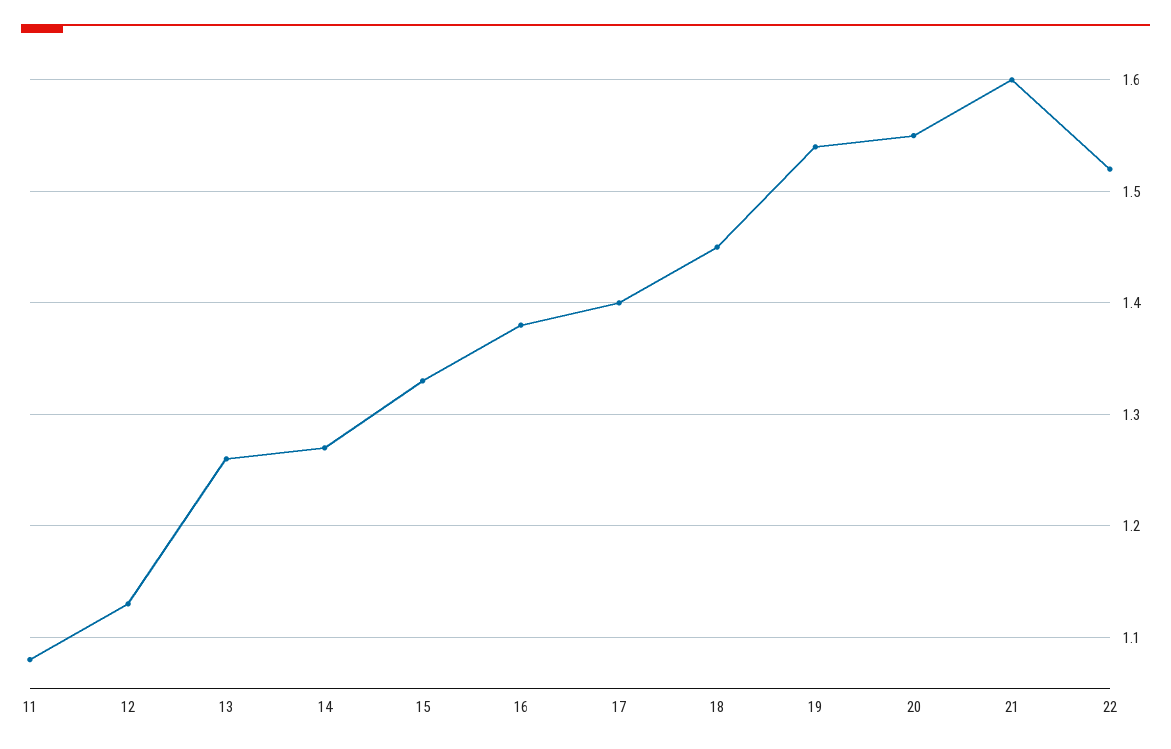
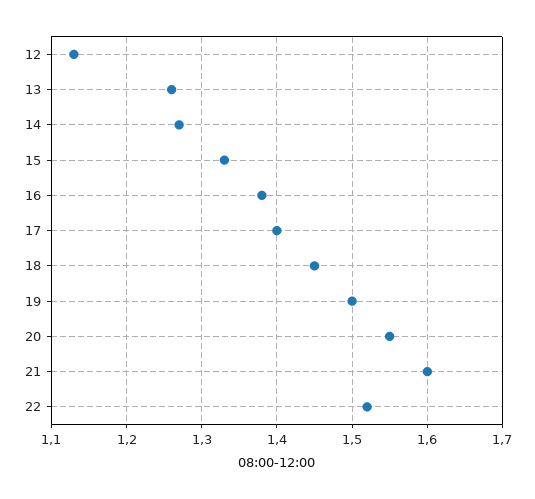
  {
-   "11": 1.08,
    "12": 1.13,
    "13": 1.26,
    "14": 1.27,
    "15": 1.33,
    "16": 1.38,
    "17": 1.4,
    "18": 1.45,
-   "19": 1.54,
+   "19": 1.5,
    "20": 1.55,
    "21": 1.6,
    "22": 1.52
  }

